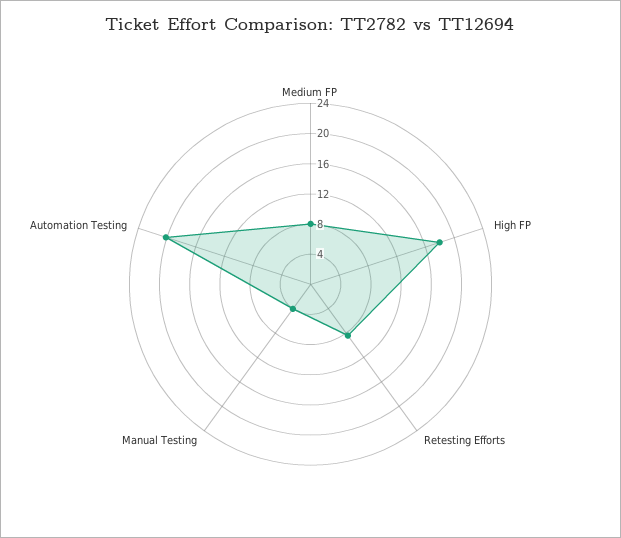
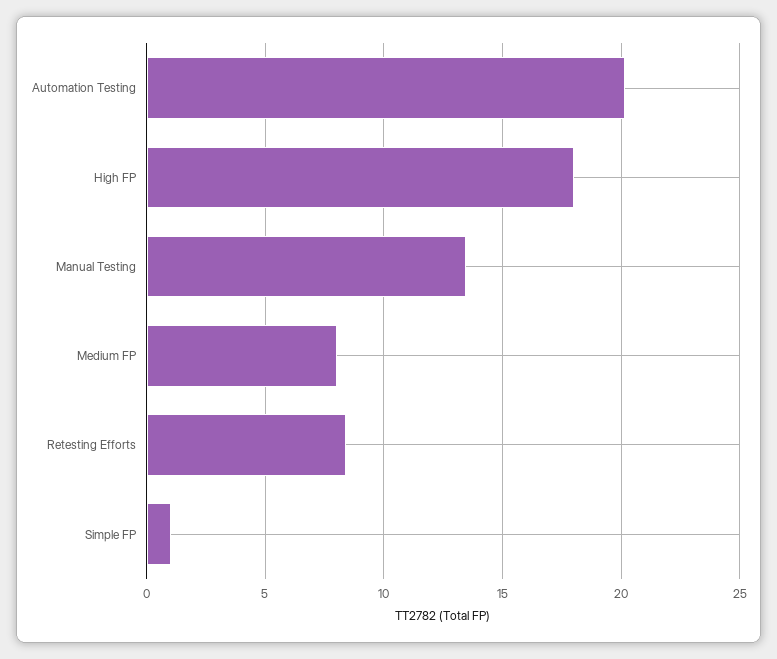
  {
    "Medium FP": 8,
    "High FP": 18,
    "Retesting Efforts": 8.5,
-   "Manual Testing": 4,
+   "Manual Testing": 13.5,
-   "Automation Testing": 20
+   "Automation Testing": 20,
+   "Simple FP": 1
  }

